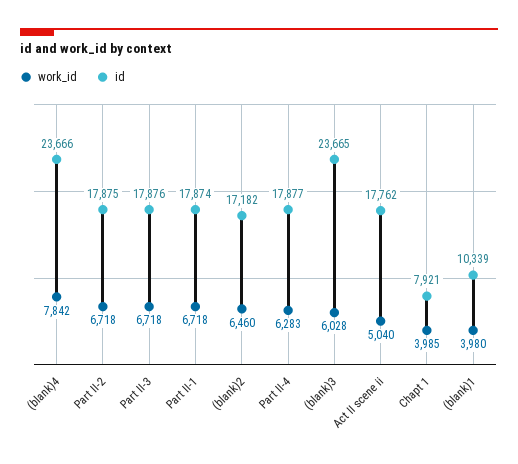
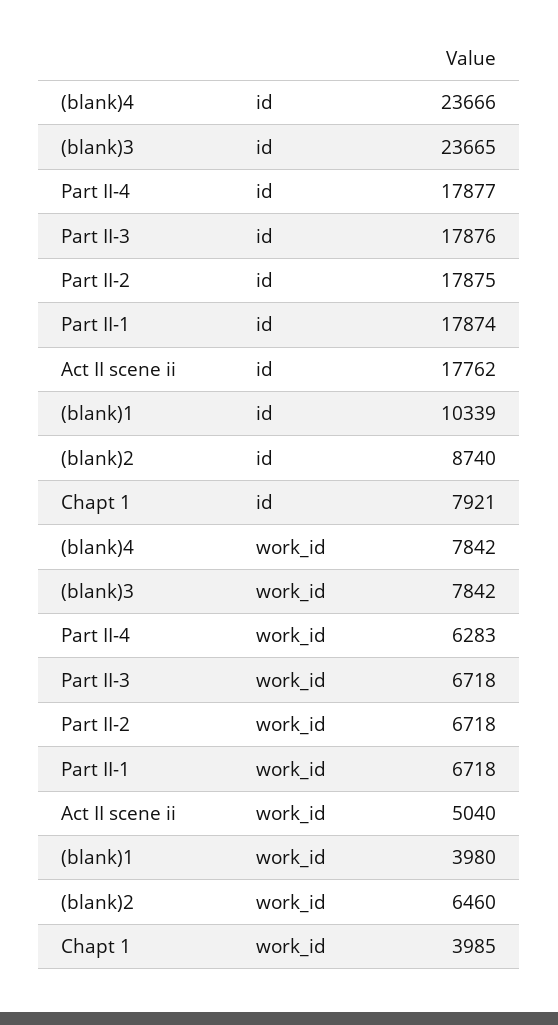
  {
    "work_id": {
      "(blank)4": 7842,
      "Part II-2": 6718,
      "Part II-3": 6718,
      "Part II-1": 6718,
      "(blank)2": 6460,
      "Part II-4": 6283,
-     "(blank)3": 6028,
+     "(blank)3": 7842,
      "Act II scene ii": 5040,
      "Chapt 1": 3985,
      "(blank)1": 3980
    },
    "id": {
      "(blank)4": 23666,
      "Part II-2": 17875,
      "Part II-3": 17876,
      "Part II-1": 17874,
-     "(blank)2": 17182,
+     "(blank)2": 8740,
      "Part II-4": 17877,
      "(blank)3": 23665,
      "Act II scene ii": 17762,
      "Chapt 1": 7921,
      "(blank)1": 10339
    }
  }

